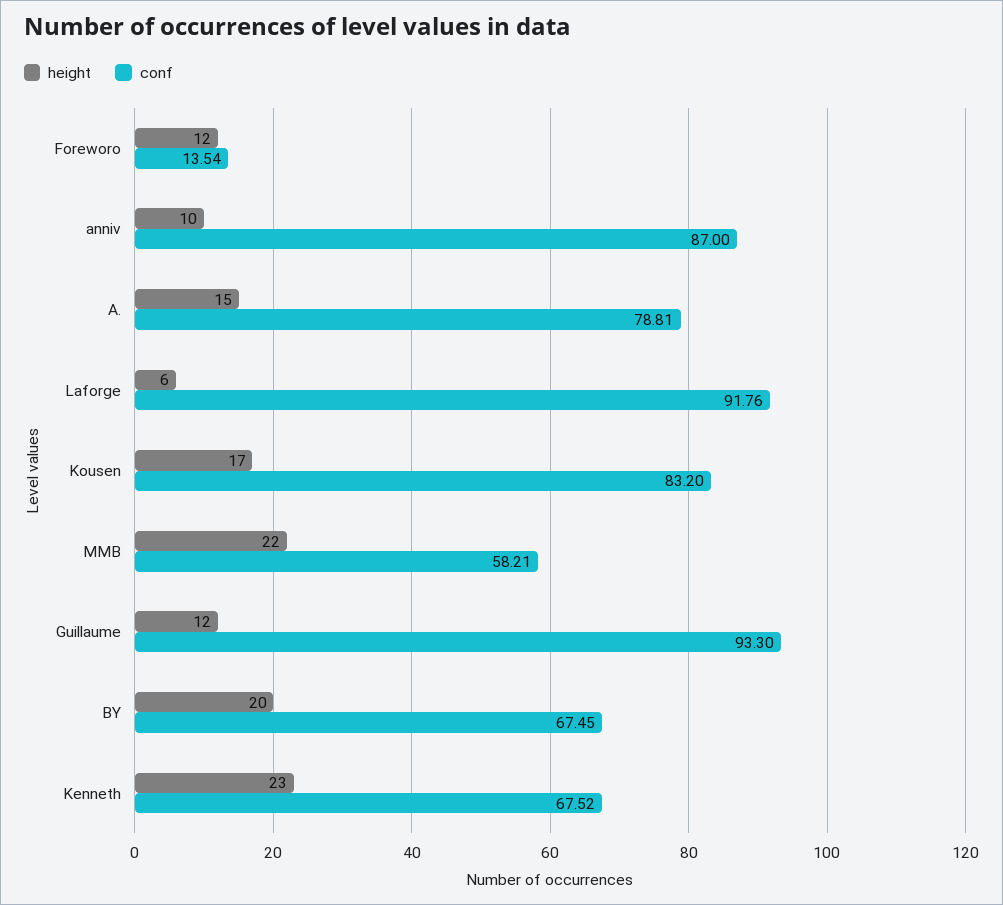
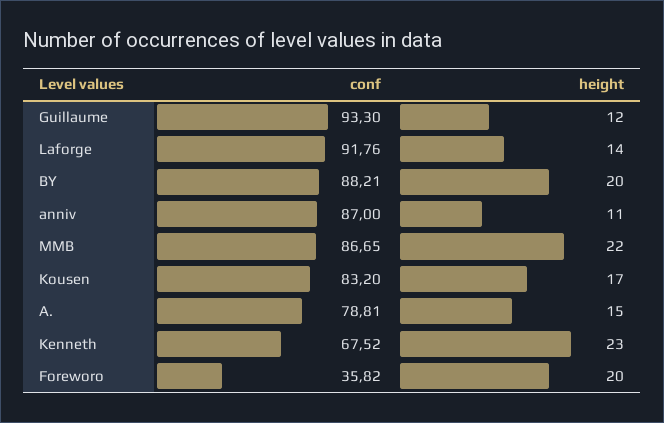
  {
    "height": {
-     "Foreworo": 12,
+     "Foreworo": 20,
-     "anniv": 10,
+     "anniv": 11,
      "A.": 15,
-     "Laforge": 6,
+     "Laforge": 14,
      "Kousen": 17,
      "MMB": 22,
      "Guillaume": 12,
      "BY": 20,
      "Kenneth": 23
    },
    "conf": {
-     "Foreworo": 13.54,
+     "Foreworo": 35.82,
      "anniv": 87,
      "A.": 78.81,
      "Laforge": 91.76,
      "Kousen": 83.2,
-     "MMB": 58.21,
+     "MMB": 86.65,
      "Guillaume": 93.3,
-     "BY": 67.45,
+     "BY": 88.21,
      "Kenneth": 67.52
    }
  }

